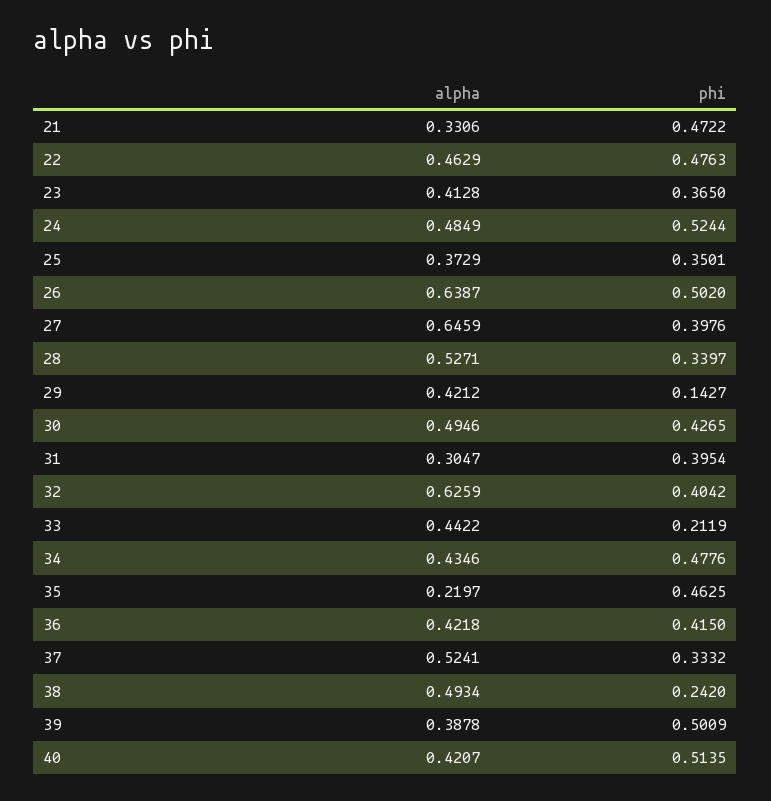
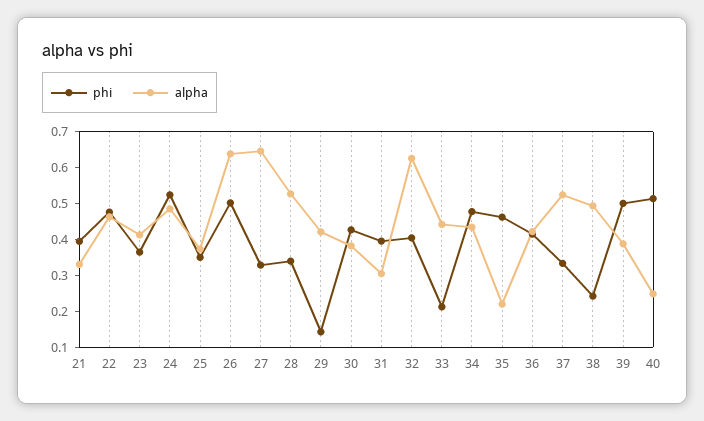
  {
    "alpha": {
      "21": 0.3306,
      "22": 0.4629,
      "23": 0.4128,
      "24": 0.4849,
      "25": 0.3729,
      "26": 0.6387,
      "27": 0.6459,
      "28": 0.5271,
      "29": 0.4212,
-     "30": 0.4946,
+     "30": 0.375,
      "31": 0.3047,
      "32": 0.6259,
      "33": 0.4422,
      "34": 0.4346,
      "35": 0.2197,
      "36": 0.4218,
      "37": 0.5241,
      "38": 0.4934,
      "39": 0.3878,
-     "40": 0.4207
+     "40": 0.25
    },
    "phi": {
-     "21": 0.4722,
+     "21": 0.4,
      "22": 0.4763,
      "23": 0.365,
      "24": 0.5244,
      "25": 0.3501,
      "26": 0.502,
-     "27": 0.3976,
+     "27": 0.325,
      "28": 0.3397,
      "29": 0.1427,
      "30": 0.4265,
      "31": 0.3954,
      "32": 0.4042,
      "33": 0.2119,
      "34": 0.4776,
      "35": 0.4625,
      "36": 0.415,
      "37": 0.3332,
      "38": 0.242,
      "39": 0.5009,
      "40": 0.5135
    }
  }

